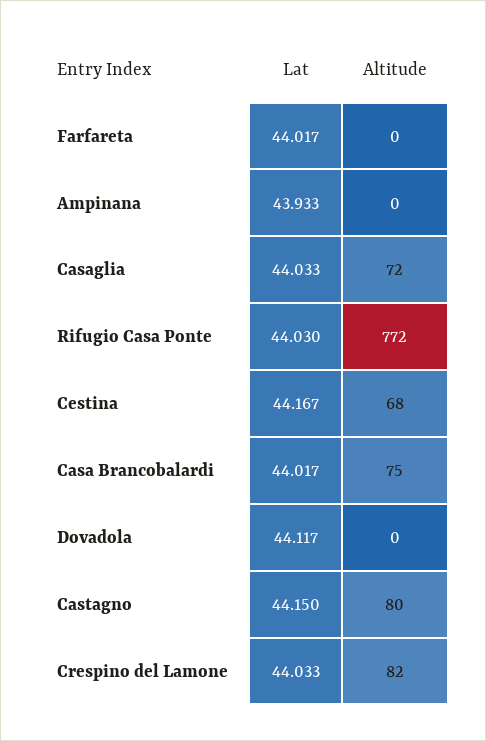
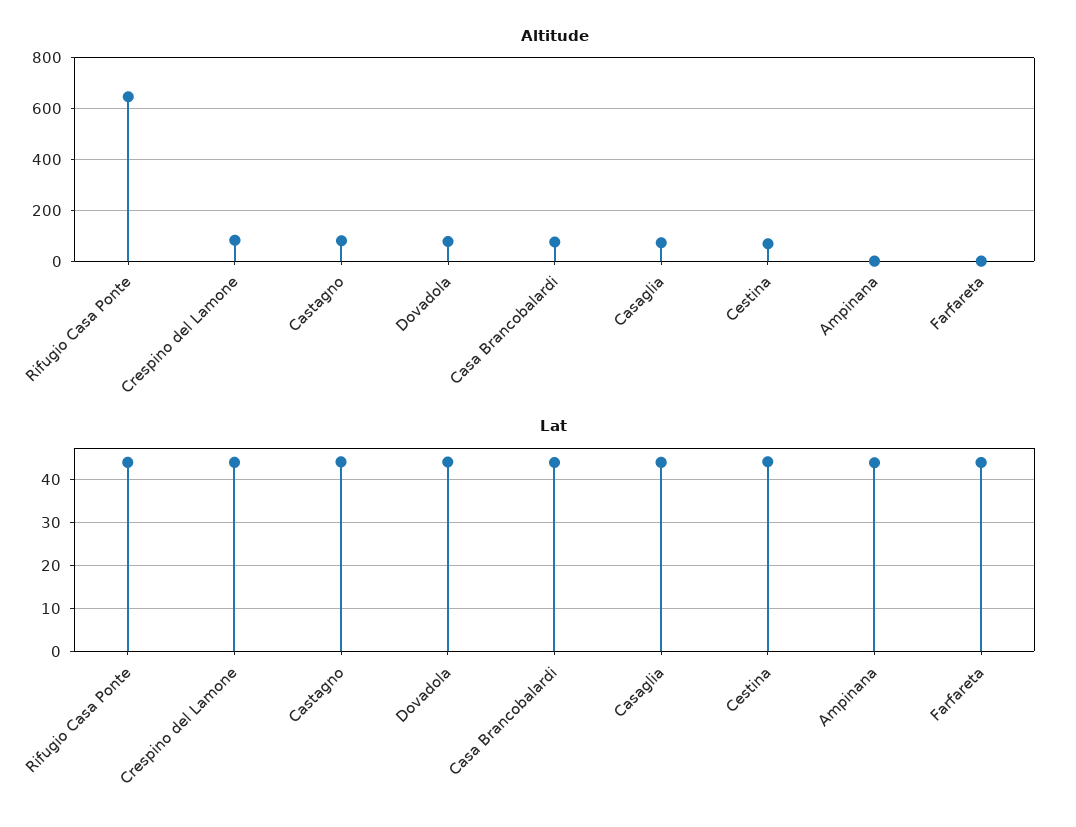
  {
    "Lat": {
      "Farfareta": 44.017,
      "Ampinana": 43.933,
      "Casaglia": 44.033,
      "Rifugio Casa Ponte": 44.03,
      "Cestina": 44.167,
      "Casa Brancobalardi": 44.017,
      "Dovadola": 44.117,
      "Castagno": 44.15,
      "Crespino del Lamone": 44.033
    },
    "Altitude": {
      "Farfareta": 0,
      "Ampinana": 0,
      "Casaglia": 72,
-     "Rifugio Casa Ponte": 772,
+     "Rifugio Casa Ponte": 650,
      "Cestina": 68,
      "Casa Brancobalardi": 75,
-     "Dovadola": 0,
+     "Dovadola": 75,
      "Castagno": 80,
      "Crespino del Lamone": 82
    }
  }

